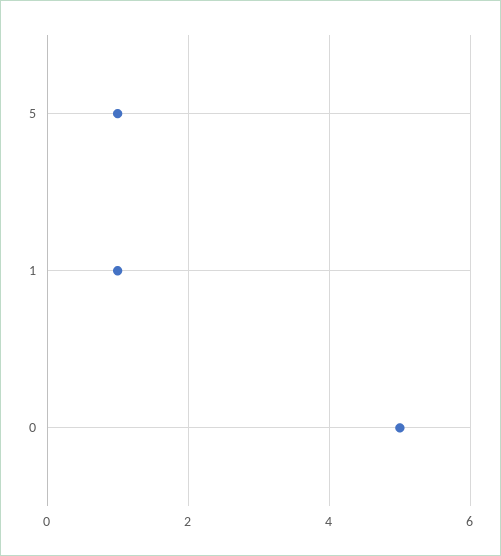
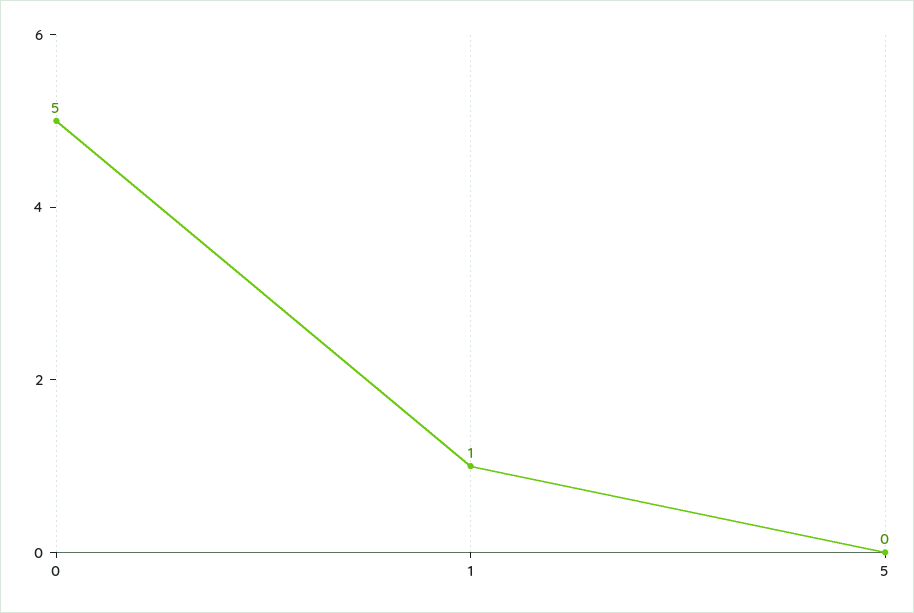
  {
-   "5": 1,
+   "5": 0,
    "1": 1,
    "0": 5
  }

